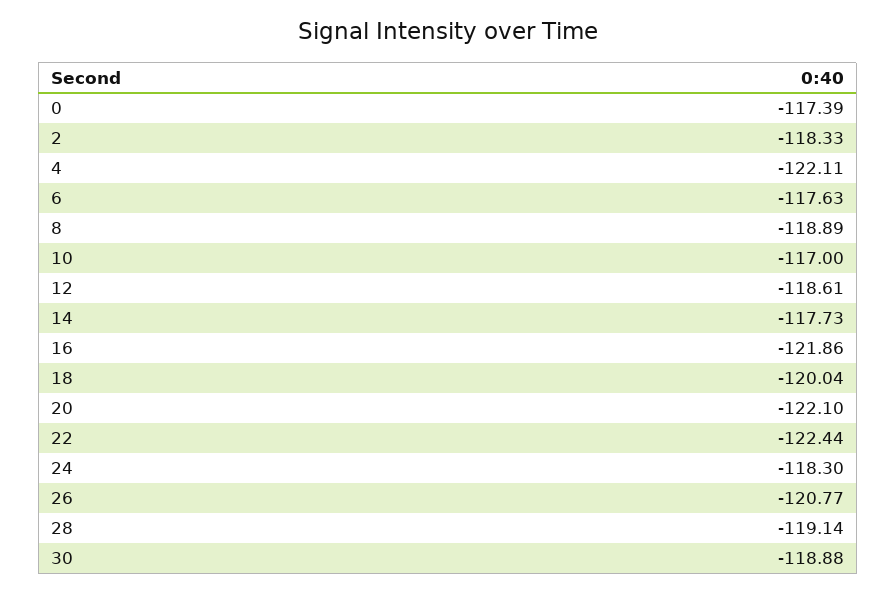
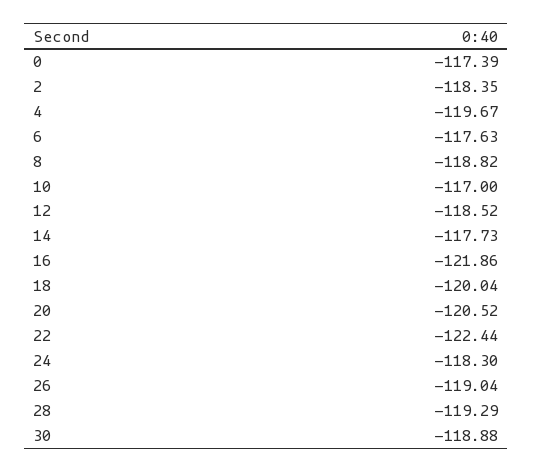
  {
    "0": -117.39,
-   "2": -118.33,
+   "2": -118.35,
-   "4": -122.11,
+   "4": -119.67,
    "6": -117.63,
-   "8": -118.89,
+   "8": -118.82,
    "10": -117,
-   "12": -118.61,
+   "12": -118.52,
    "14": -117.73,
    "16": -121.86,
    "18": -120.04,
-   "20": -122.1,
+   "20": -120.52,
    "22": -122.44,
    "24": -118.3,
-   "26": -120.77,
+   "26": -119.04,
-   "28": -119.14,
+   "28": -119.29,
    "30": -118.88
  }

